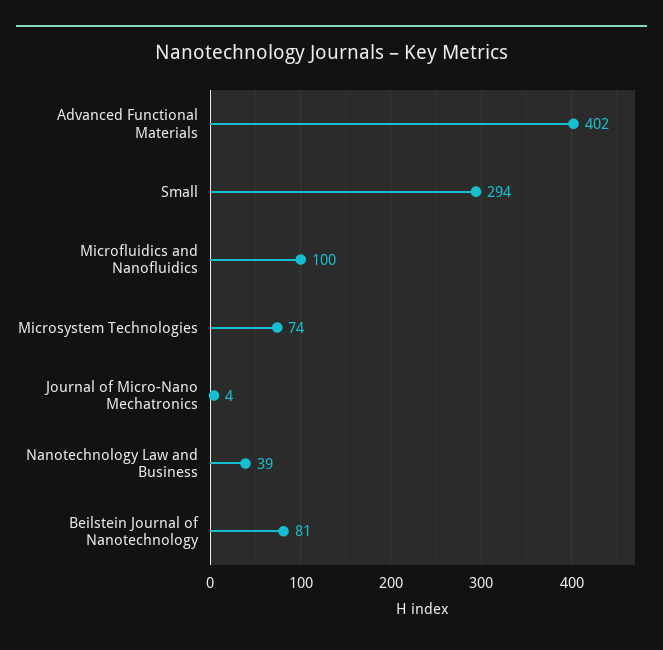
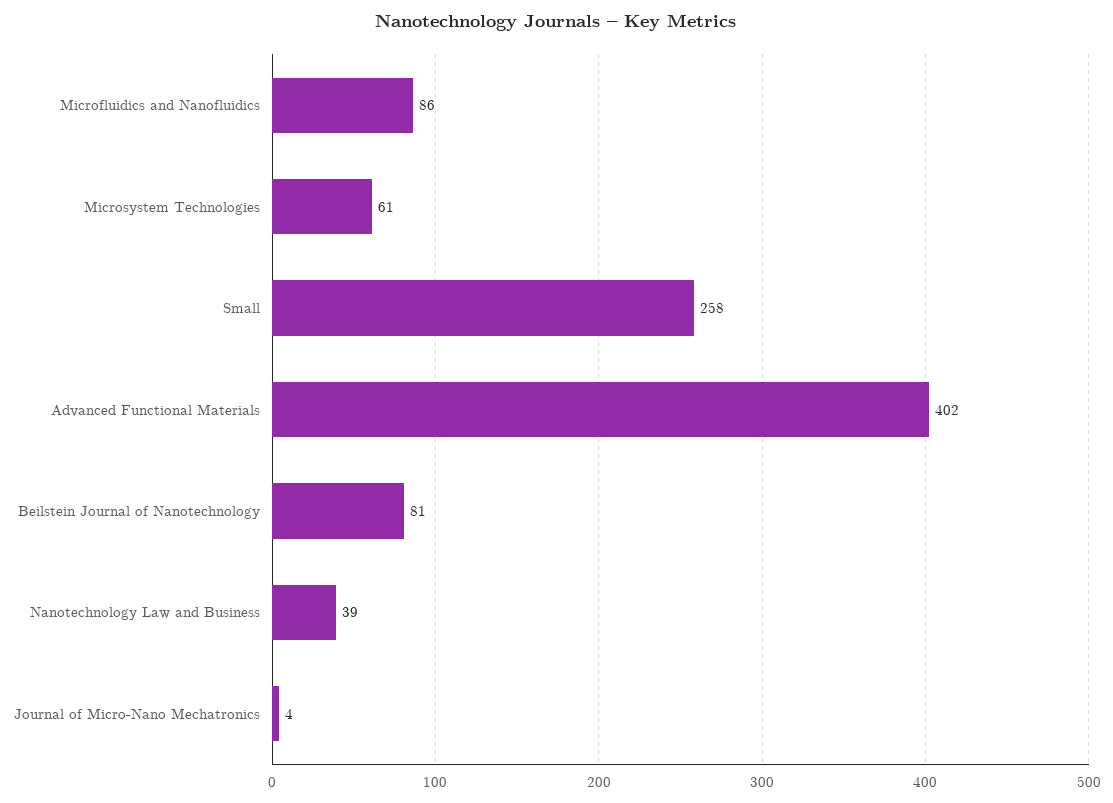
  {
    "Advanced Functional Materials": 402,
-   "Small": 294,
+   "Small": 258,
-   "Microfluidics and Nanofluidics": 100,
+   "Microfluidics and Nanofluidics": 86,
-   "Microsystem Technologies": 74,
+   "Microsystem Technologies": 61,
    "Journal of Micro-Nano Mechatronics": 4,
    "Nanotechnology Law and Business": 39,
    "Beilstein Journal of Nanotechnology": 81
  }

